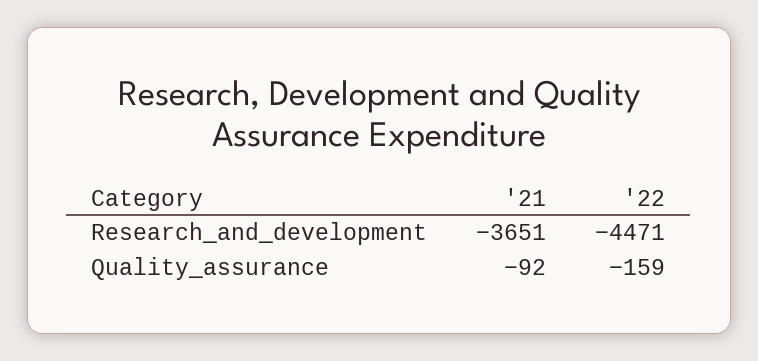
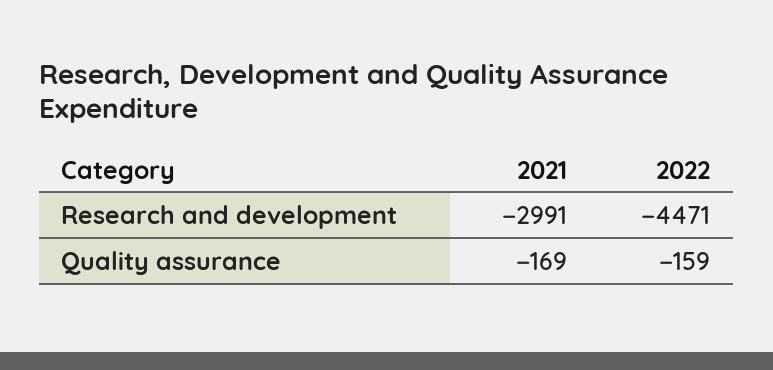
  {
    "'21": {
-     "Research_and_development": -3651,
+     "Research_and_development": -2991,
-     "Quality_assurance": -92
+     "Quality_assurance": -169
    },
    "'22": {
      "Research_and_development": -4471,
      "Quality_assurance": -159
    }
  }

